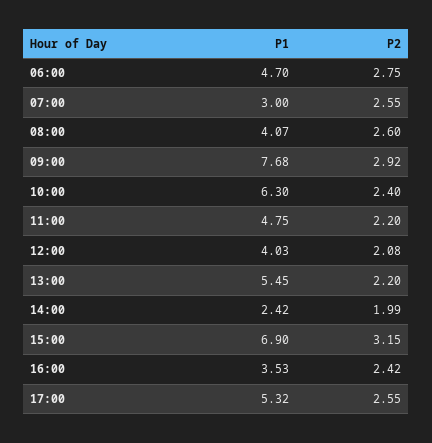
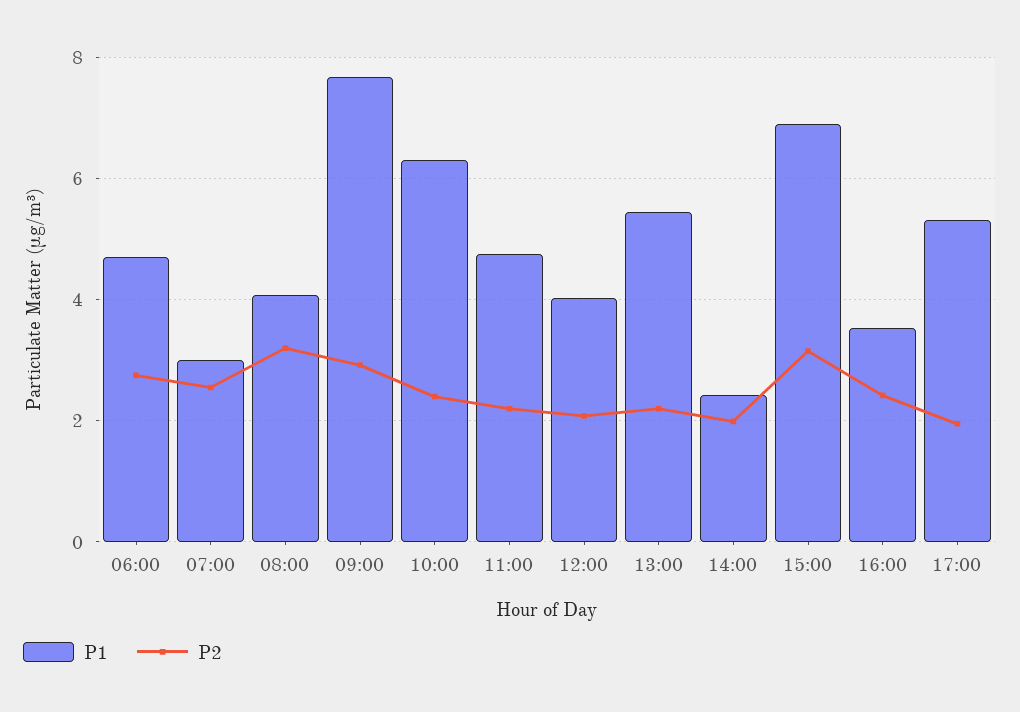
  {
    "P1": {
      "06:00": 4.7,
      "07:00": 3,
      "08:00": 4.07,
      "09:00": 7.68,
      "10:00": 6.3,
      "11:00": 4.75,
      "12:00": 4.03,
      "13:00": 5.45,
      "14:00": 2.42,
      "15:00": 6.9,
      "16:00": 3.53,
      "17:00": 5.32
    },
    "P2": {
      "06:00": 2.75,
      "07:00": 2.55,
-     "08:00": 2.6,
+     "08:00": 3.2,
      "09:00": 2.92,
      "10:00": 2.4,
      "11:00": 2.2,
      "12:00": 2.08,
      "13:00": 2.2,
      "14:00": 1.99,
      "15:00": 3.15,
      "16:00": 2.42,
-     "17:00": 2.55
+     "17:00": 2
    }
  }

